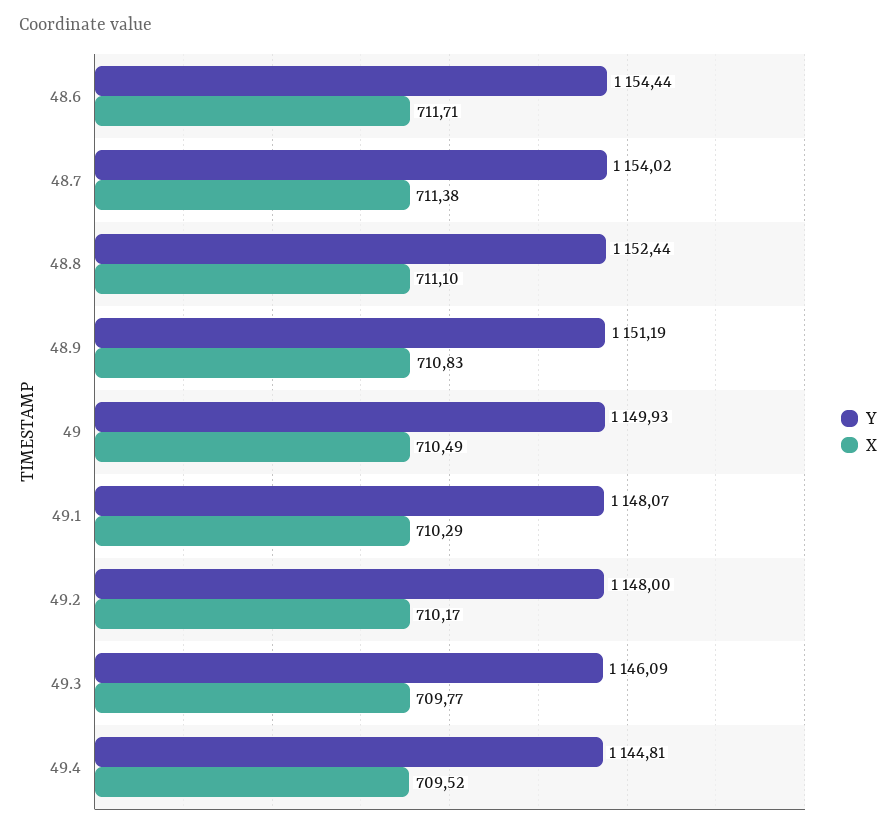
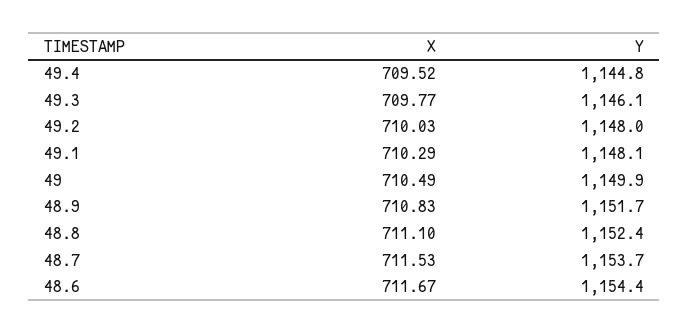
  {
    "Y": {
      "48.6": 1154.44,
-     "48.7": 1154.02,
+     "48.7": 1153.7,
      "48.8": 1152.44,
-     "48.9": 1151.19,
+     "48.9": 1151.7,
      "49": 1149.93,
      "49.1": 1148.07,
      "49.2": 1148,
      "49.3": 1146.09,
      "49.4": 1144.81
    },
    "X": {
-     "48.6": 711.71,
+     "48.6": 711.67,
-     "48.7": 711.38,
+     "48.7": 711.53,
      "48.8": 711.1,
      "48.9": 710.83,
      "49": 710.49,
      "49.1": 710.29,
-     "49.2": 710.17,
+     "49.2": 710.03,
      "49.3": 709.77,
      "49.4": 709.52
    }
  }

